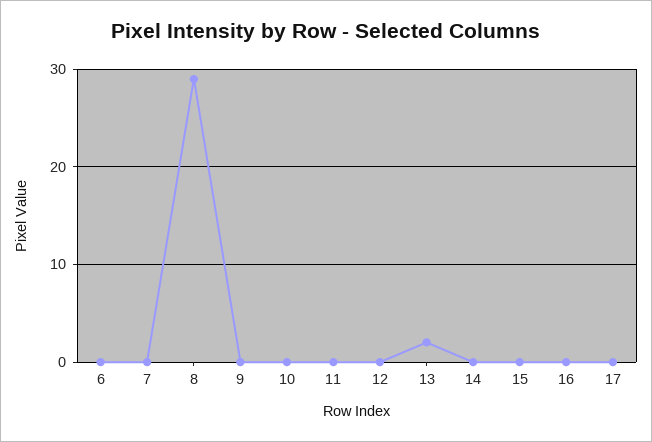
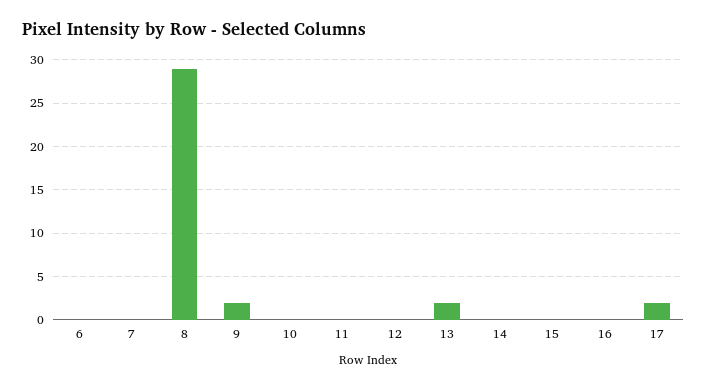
  {
    "6": 0,
    "7": 0,
    "8": 29,
-   "9": 0,
+   "9": 2,
    "10": 0,
    "11": 0,
    "12": 0,
    "13": 2,
    "14": 0,
    "15": 0,
    "16": 0,
-   "17": 0
+   "17": 2
  }

